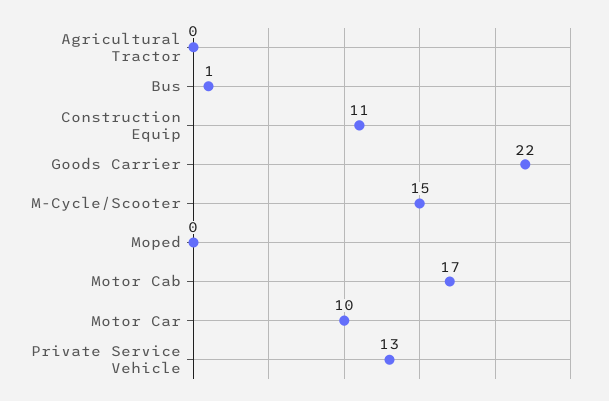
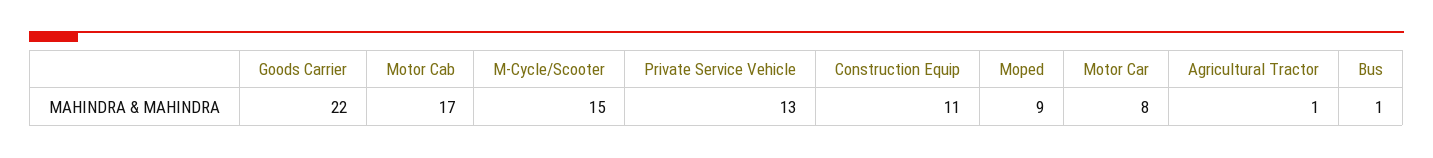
  {
-   "Agricultural Tractor": 0,
+   "Agricultural Tractor": 1,
    "Bus": 1,
    "Construction Equip": 11,
    "Goods Carrier": 22,
    "M-Cycle/Scooter": 15,
-   "Moped": 0,
+   "Moped": 9,
    "Motor Cab": 17,
-   "Motor Car": 10,
+   "Motor Car": 8,
    "Private Service Vehicle": 13
  }

